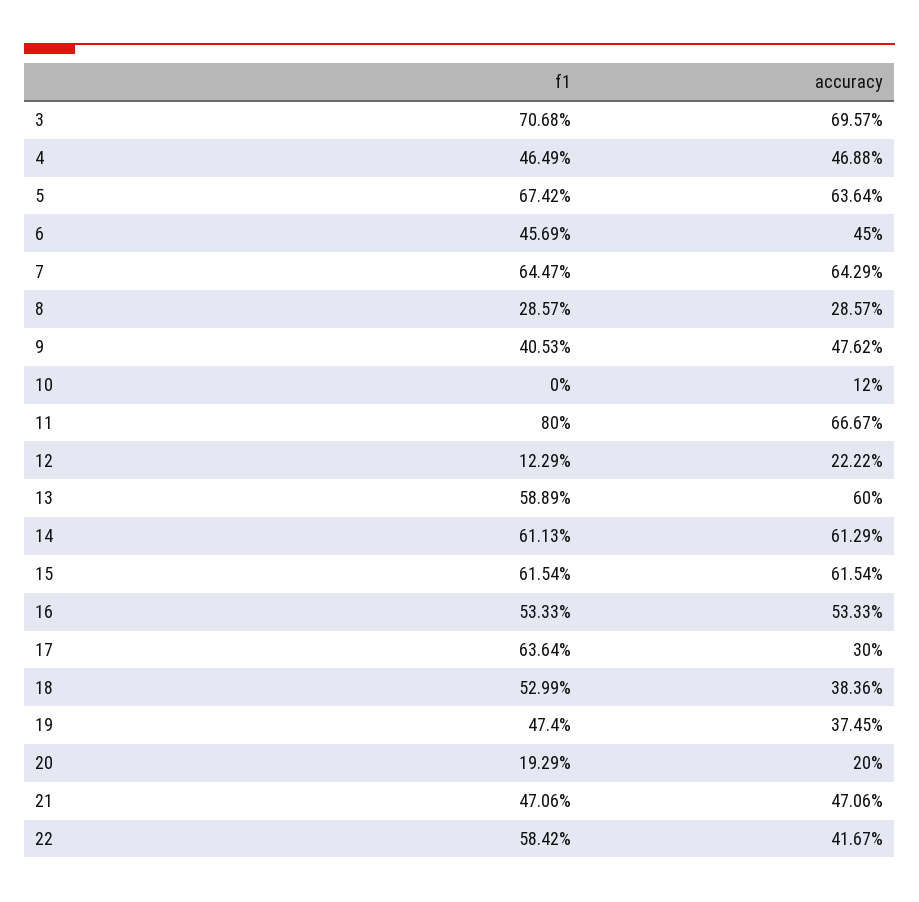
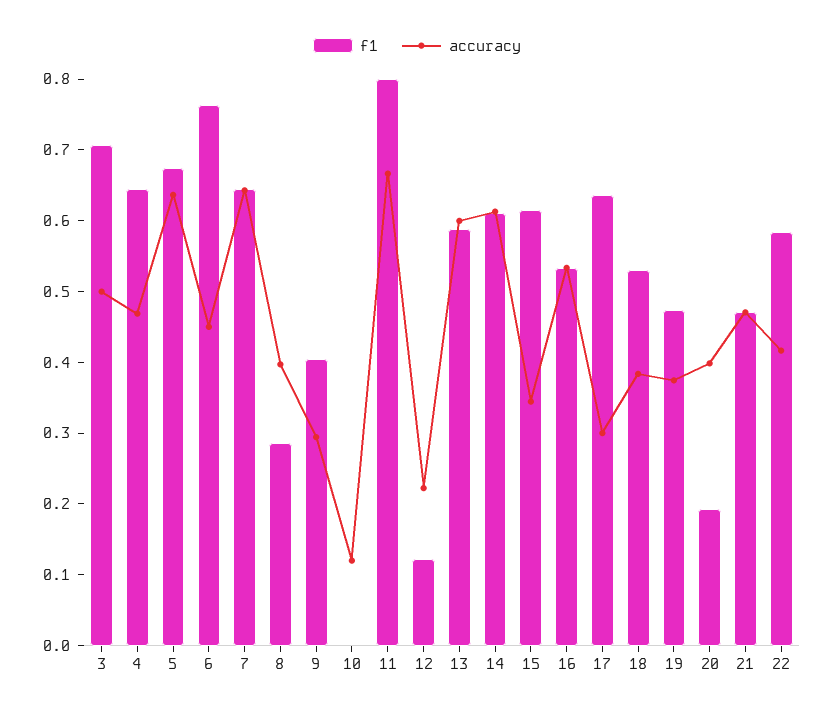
  {
    "f1": {
      "3": 0.7068,
-     "4": 0.4649,
+     "4": 0.64,
      "5": 0.6742,
-     "6": 0.4569,
+     "6": 0.76,
      "7": 0.6447,
      "8": 0.2857,
      "9": 0.4053,
      "10": 0,
      "11": 0.8,
      "12": 0.1229,
      "13": 0.5889,
      "14": 0.6113,
      "15": 0.6154,
      "16": 0.5333,
      "17": 0.6364,
      "18": 0.5299,
      "19": 0.474,
      "20": 0.1929,
      "21": 0.4706,
      "22": 0.5842
    },
    "accuracy": {
-     "3": 0.6957,
+     "3": 0.5,
      "4": 0.4688,
      "5": 0.6364,
      "6": 0.45,
      "7": 0.6429,
-     "8": 0.2857,
+     "8": 0.4,
-     "9": 0.4762,
+     "9": 0.3,
      "10": 0.12,
      "11": 0.6667,
      "12": 0.2222,
      "13": 0.6,
      "14": 0.6129,
-     "15": 0.6154,
+     "15": 0.34,
      "16": 0.5333,
      "17": 0.3,
      "18": 0.3836,
      "19": 0.3745,
-     "20": 0.2,
+     "20": 0.4,
      "21": 0.4706,
      "22": 0.4167
    }
  }

